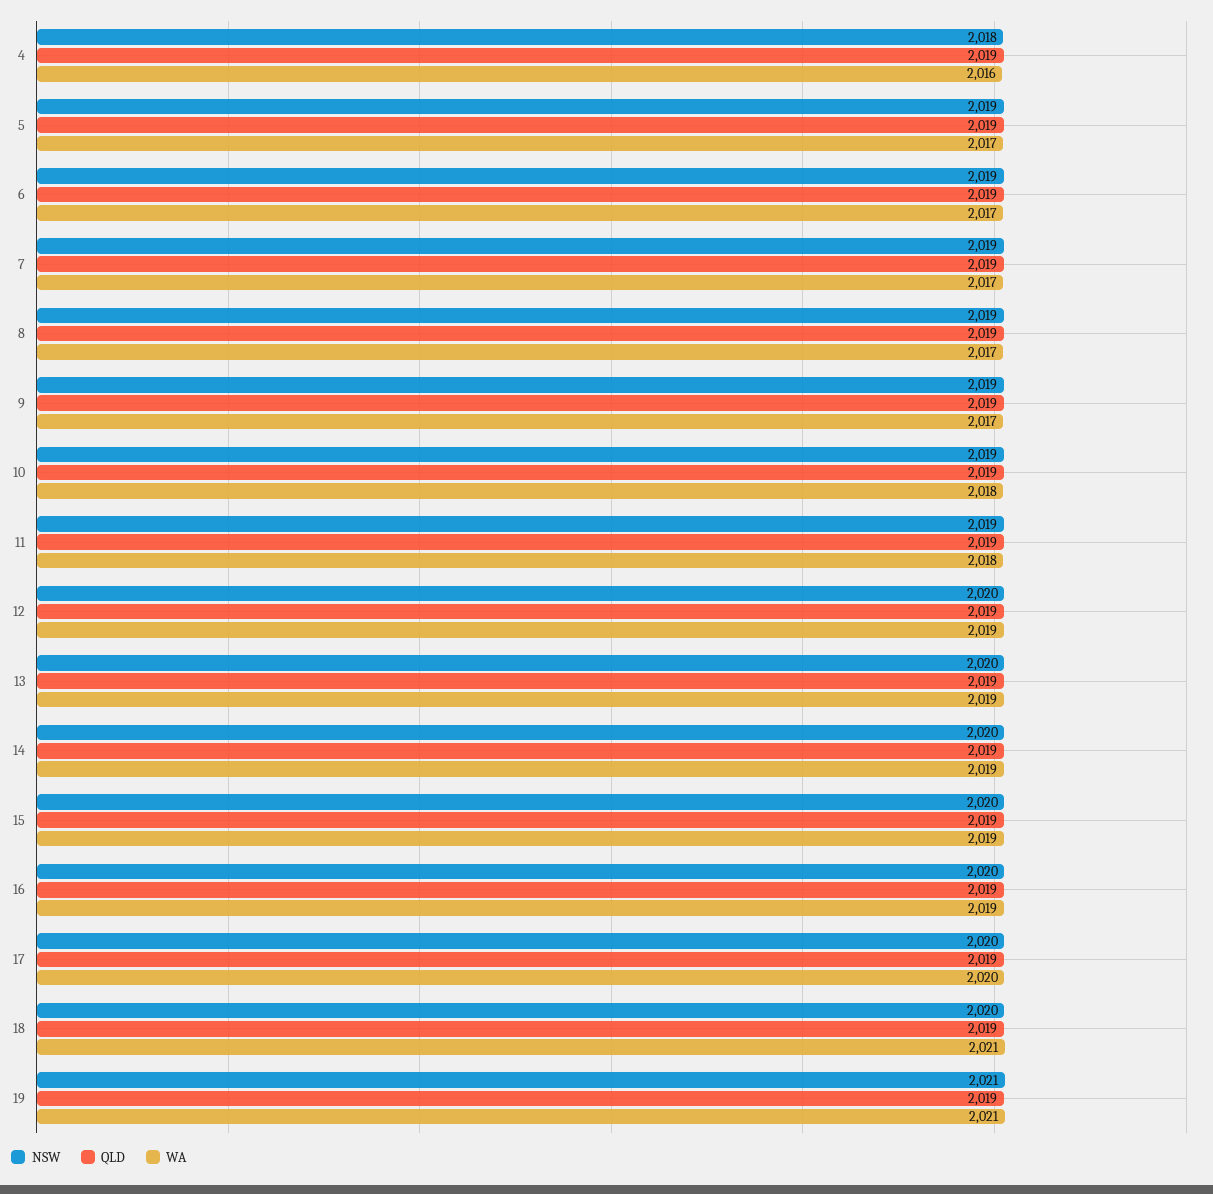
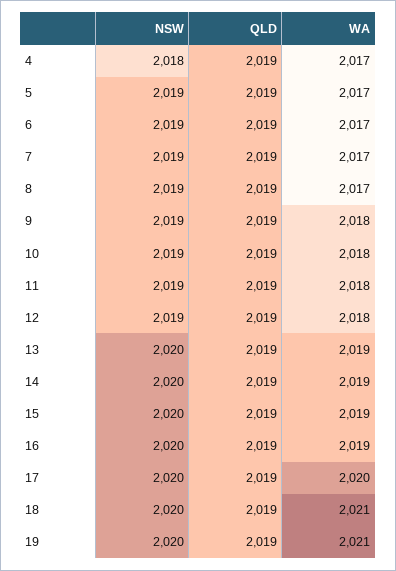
  {
    "NSW": {
      "4": 2018,
      "5": 2019,
      "6": 2019,
      "7": 2019,
      "8": 2019,
      "9": 2019,
      "10": 2019,
      "11": 2019,
-     "12": 2020,
+     "12": 2019,
      "13": 2020,
      "14": 2020,
      "15": 2020,
      "16": 2020,
      "17": 2020,
      "18": 2020,
-     "19": 2021
+     "19": 2020
    },
    "QLD": {
      "4": 2019,
      "5": 2019,
      "6": 2019,
      "7": 2019,
      "8": 2019,
      "9": 2019,
      "10": 2019,
      "11": 2019,
      "12": 2019,
      "13": 2019,
      "14": 2019,
      "15": 2019,
      "16": 2019,
      "17": 2019,
      "18": 2019,
      "19": 2019
    },
    "WA": {
-     "4": 2016,
+     "4": 2017,
      "5": 2017,
      "6": 2017,
      "7": 2017,
      "8": 2017,
-     "9": 2017,
+     "9": 2018,
      "10": 2018,
      "11": 2018,
-     "12": 2019,
+     "12": 2018,
      "13": 2019,
      "14": 2019,
      "15": 2019,
      "16": 2019,
      "17": 2020,
      "18": 2021,
      "19": 2021
    }
  }

